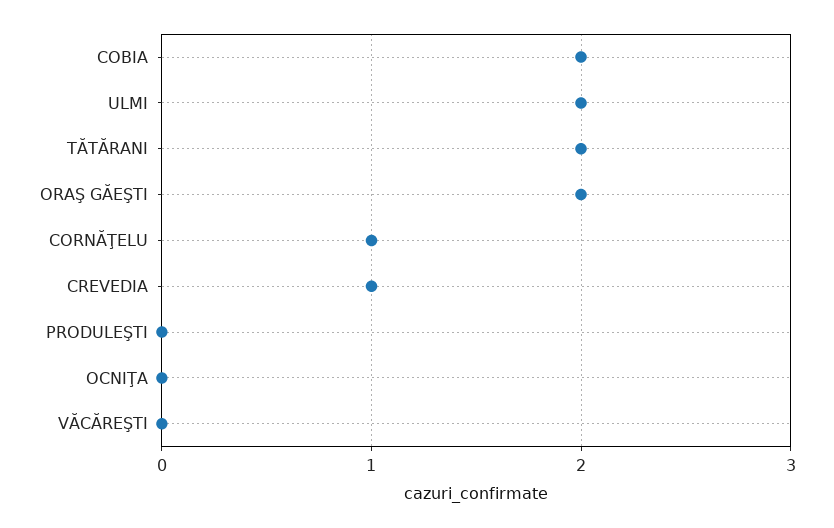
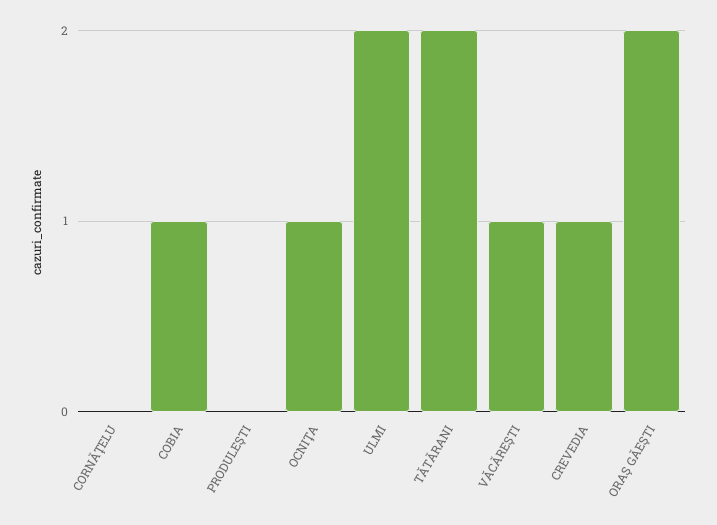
  {
-   "COBIA": 2,
+   "COBIA": 1,
    "ULMI": 2,
    "TĂTĂRANI": 2,
    "ORAŞ GĂEŞTI": 2,
-   "CORNĂŢELU": 1,
+   "CORNĂŢELU": 0,
    "CREVEDIA": 1,
    "PRODULEŞTI": 0,
-   "OCNIŢA": 0,
+   "OCNIŢA": 1,
-   "VĂCĂREŞTI": 0
+   "VĂCĂREŞTI": 1
  }

